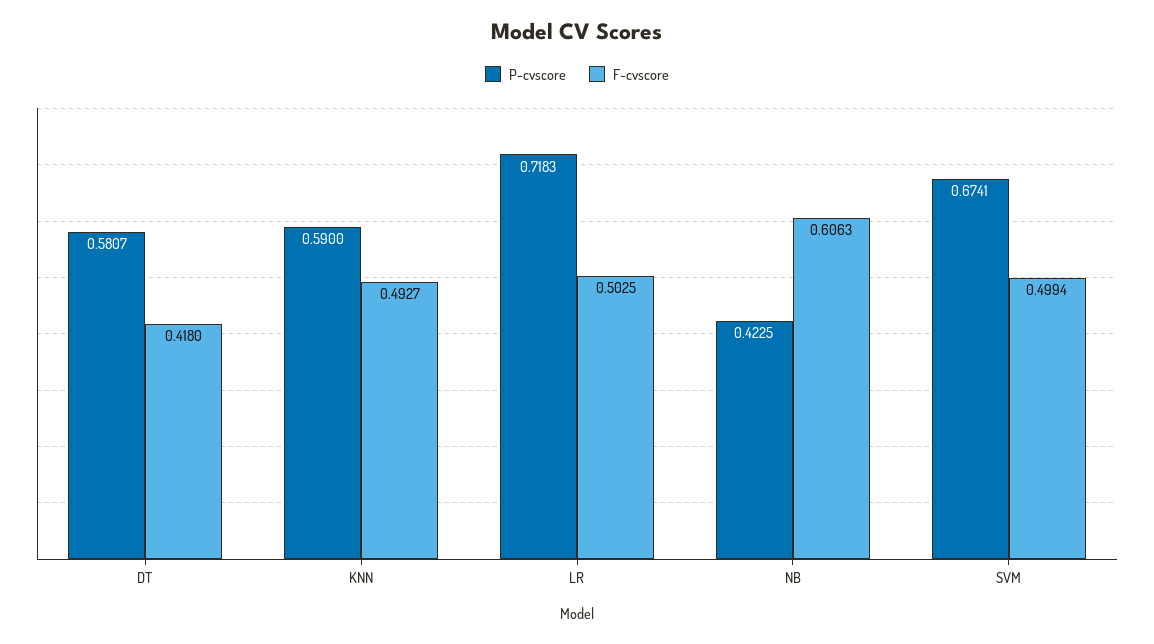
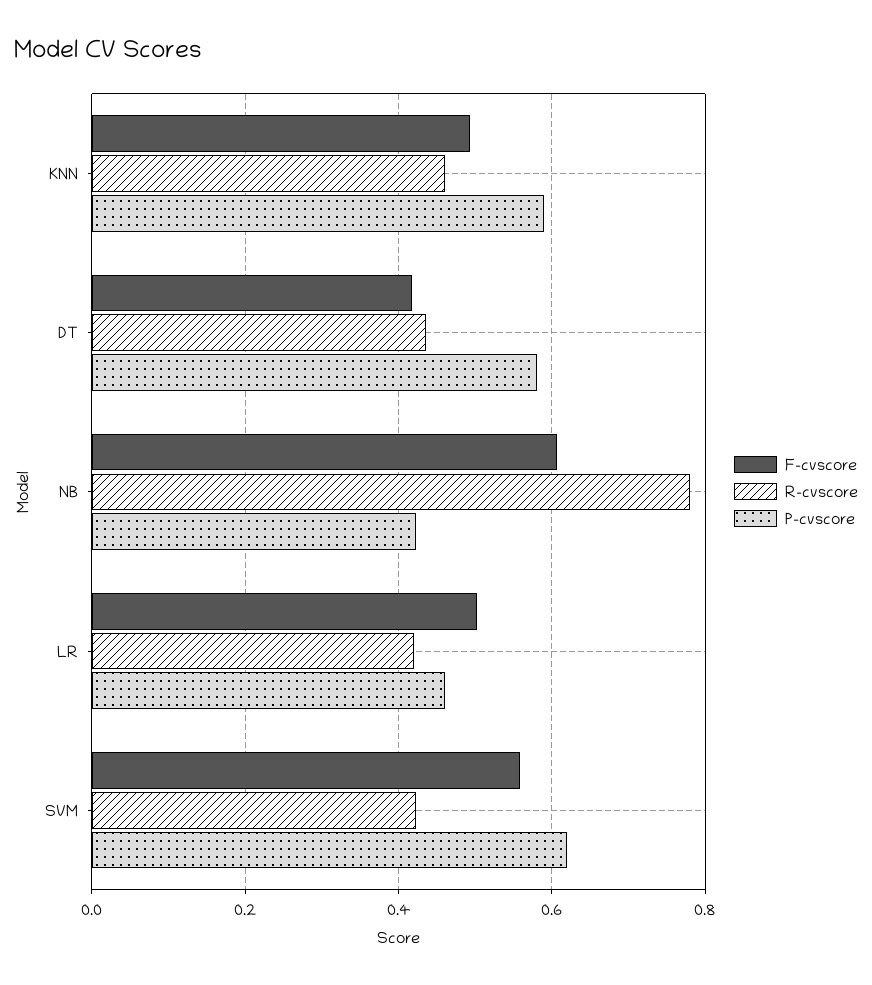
  {
    "P-cvscore": {
      "DT": 0.5807,
      "KNN": 0.59,
-     "LR": 0.7183,
+     "LR": 0.46,
      "NB": 0.4225,
-     "SVM": 0.6741
+     "SVM": 0.62
    },
    "F-cvscore": {
      "DT": 0.418,
      "KNN": 0.4927,
      "LR": 0.5025,
      "NB": 0.6063,
-     "SVM": 0.4994
+     "SVM": 0.56
-   }
+   },
+   "R-cvscore": {
+     "KNN": 0.46,
+     "DT": 0.44,
+     "NB": 0.78,
+     "LR": 0.42,
+     "SVM": 0.42
+   }
  }

